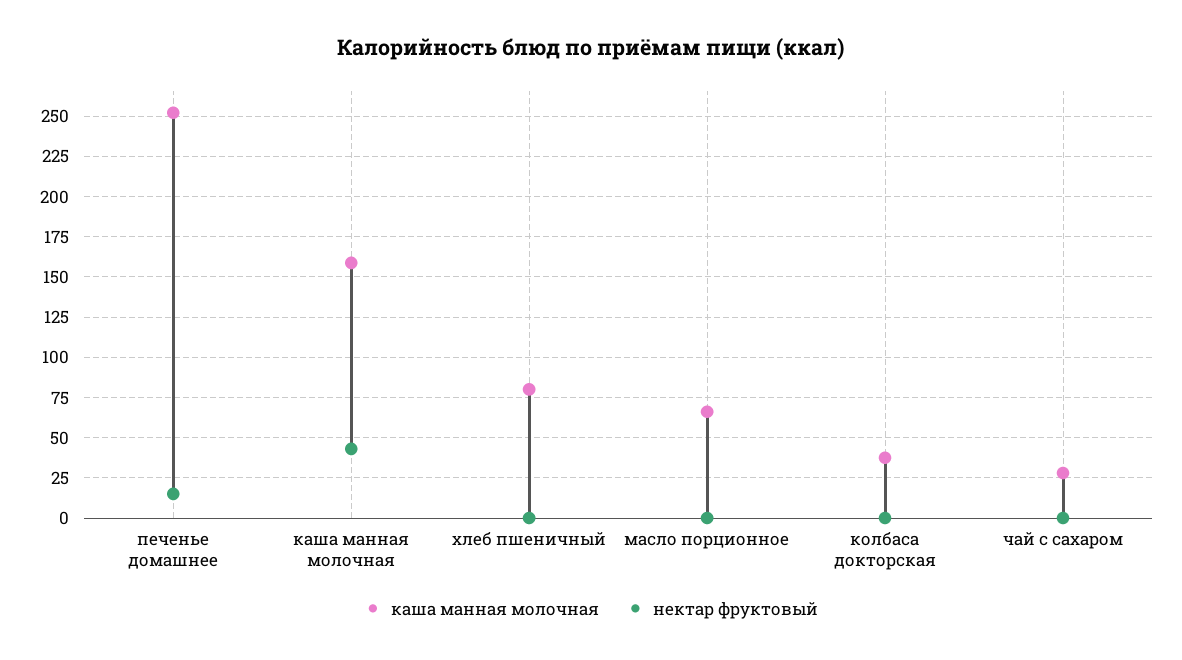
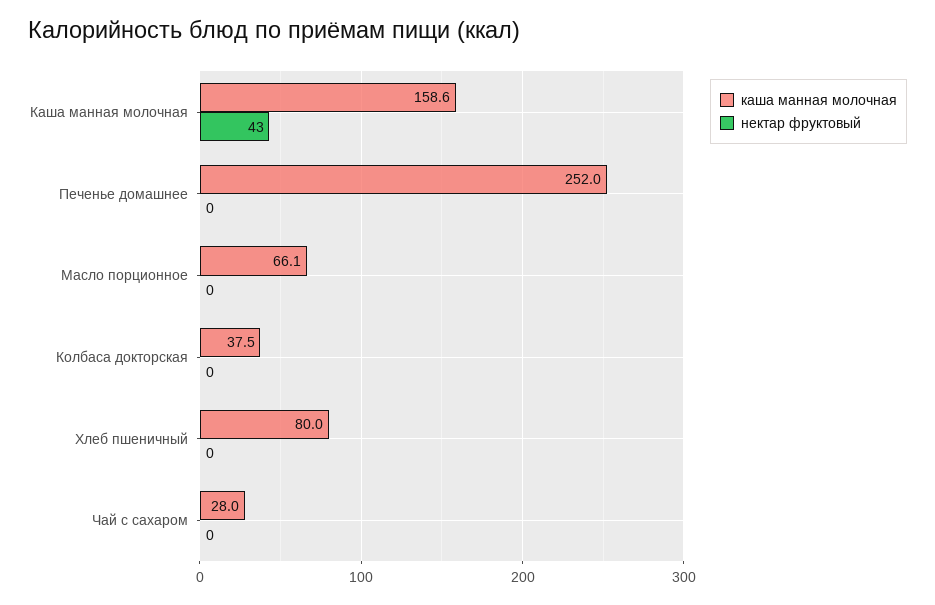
  {
    "каша манная молочная": {
      "печенье домашнее": 252,
      "каша манная молочная": 158.6,
      "хлеб пшеничный": 80,
      "масло порционное": 66.1,
      "колбаса докторская": 37.5,
      "чай с сахаром": 28
    },
    "нектар фруктовый": {
-     "печенье домашнее": 15,
+     "печенье домашнее": 0,
      "каша манная молочная": 43,
      "хлеб пшеничный": 0,
      "масло порционное": 0,
      "колбаса докторская": 0,
      "чай с сахаром": 0
    }
  }

